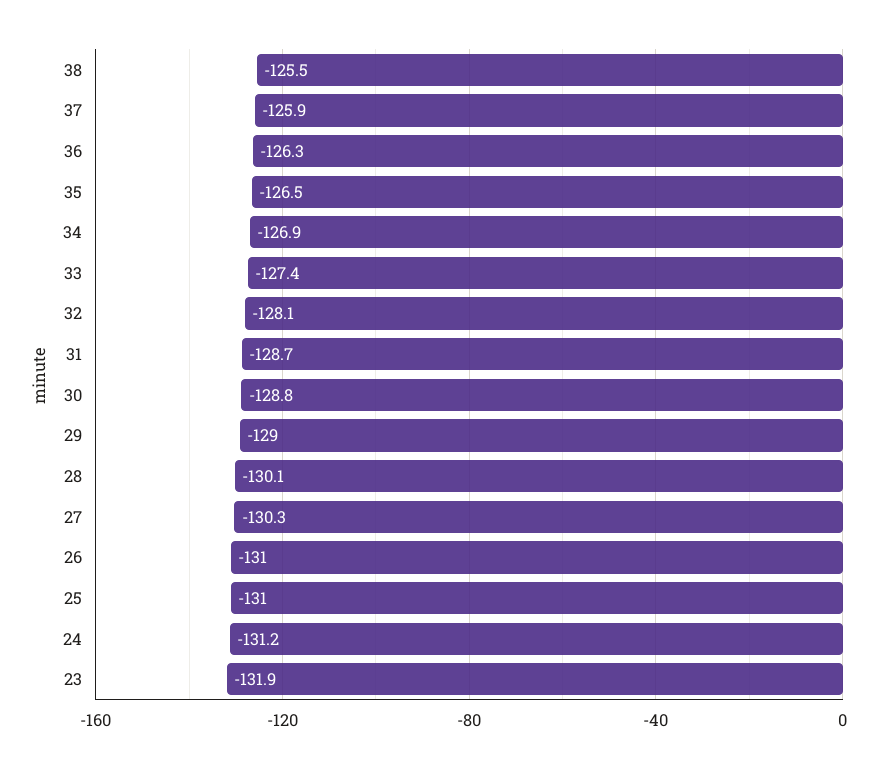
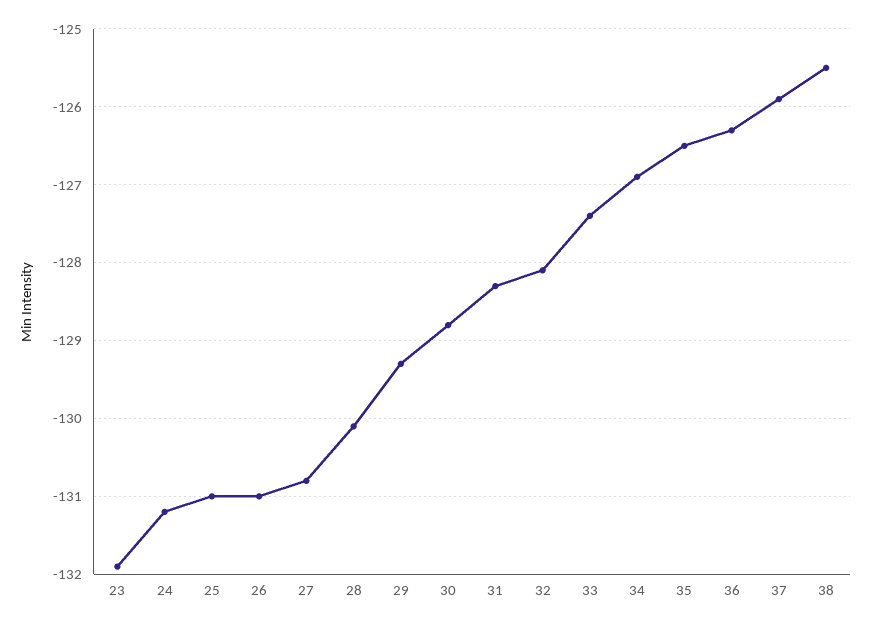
  {
    "38": -125.5,
    "37": -125.9,
    "36": -126.3,
    "35": -126.5,
    "34": -126.9,
    "33": -127.4,
    "32": -128.1,
-   "31": -128.7,
+   "31": -128.3,
    "30": -128.8,
-   "29": -129,
+   "29": -129.3,
    "28": -130.1,
-   "27": -130.3,
+   "27": -130.8,
    "26": -131,
    "25": -131,
    "24": -131.2,
    "23": -131.9
  }

